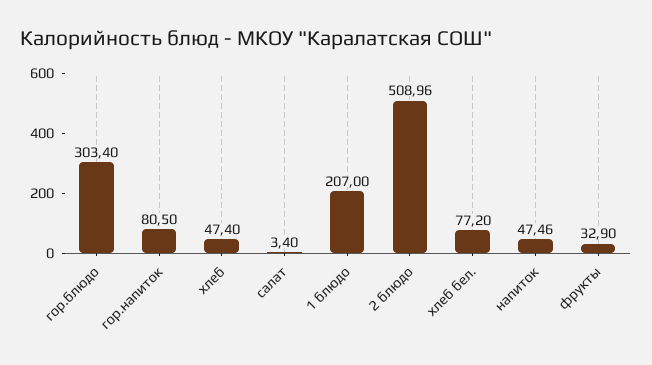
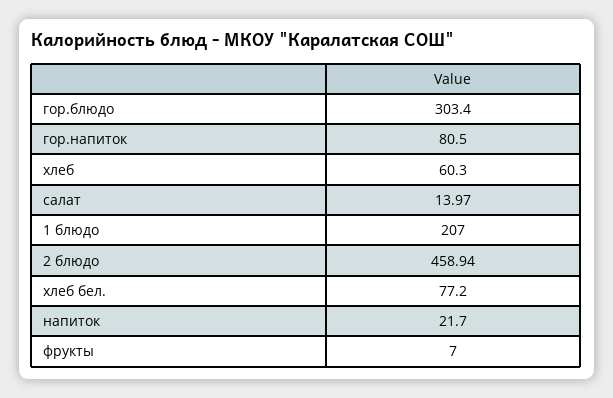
  {
    "гор.блюдо": 303.4,
    "гор.напиток": 80.5,
-   "хлеб": 47.4,
+   "хлеб": 60.3,
-   "салат": 3.4,
+   "салат": 13.97,
    "1 блюдо": 207,
-   "2 блюдо": 508.96,
+   "2 блюдо": 458.94,
    "хлеб бел.": 77.2,
-   "напиток": 47.46,
+   "напиток": 21.7,
-   "фрукты": 32.9
+   "фрукты": 7
  }

